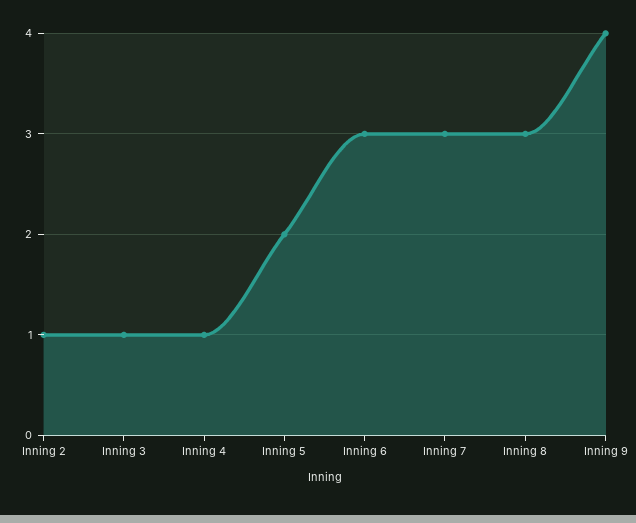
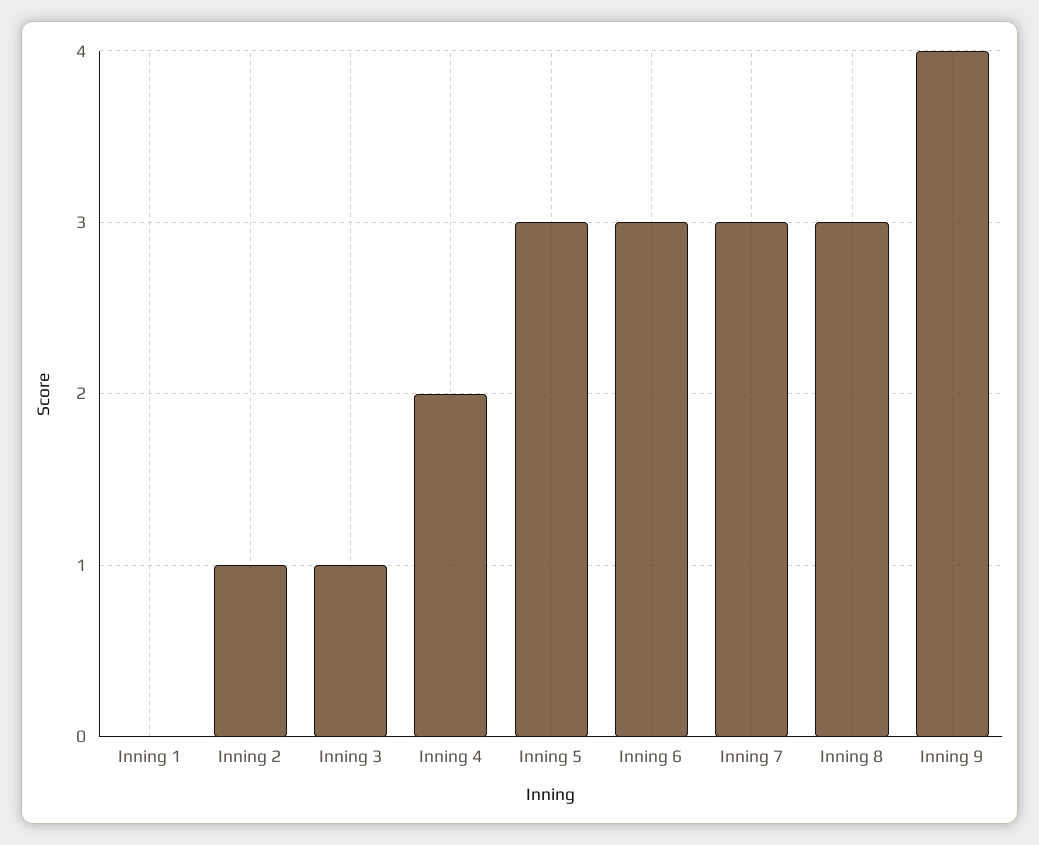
  {
    "Inning 2": 1,
    "Inning 3": 1,
-   "Inning 4": 1,
+   "Inning 4": 2,
-   "Inning 5": 2,
+   "Inning 5": 3,
    "Inning 6": 3,
    "Inning 7": 3,
    "Inning 8": 3,
-   "Inning 9": 4
+   "Inning 9": 4,
+   "Inning 1": 0
  }

